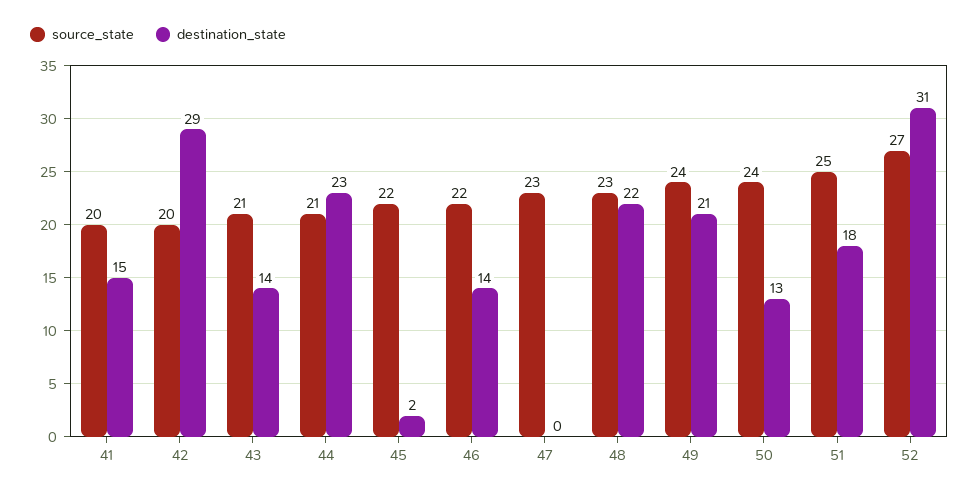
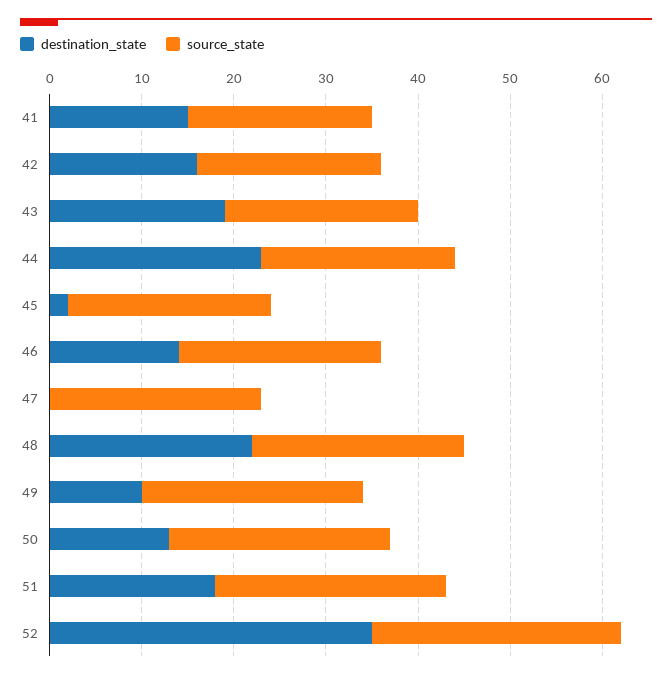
  {
    "source_state": {
      "41": 20,
      "42": 20,
      "43": 21,
      "44": 21,
      "45": 22,
      "46": 22,
      "47": 23,
      "48": 23,
      "49": 24,
      "50": 24,
      "51": 25,
      "52": 27
    },
    "destination_state": {
      "41": 15,
-     "42": 29,
+     "42": 16,
-     "43": 14,
+     "43": 19,
      "44": 23,
      "45": 2,
      "46": 14,
      "47": 0,
      "48": 22,
-     "49": 21,
+     "49": 10,
      "50": 13,
      "51": 18,
-     "52": 31
+     "52": 35
    }
  }

